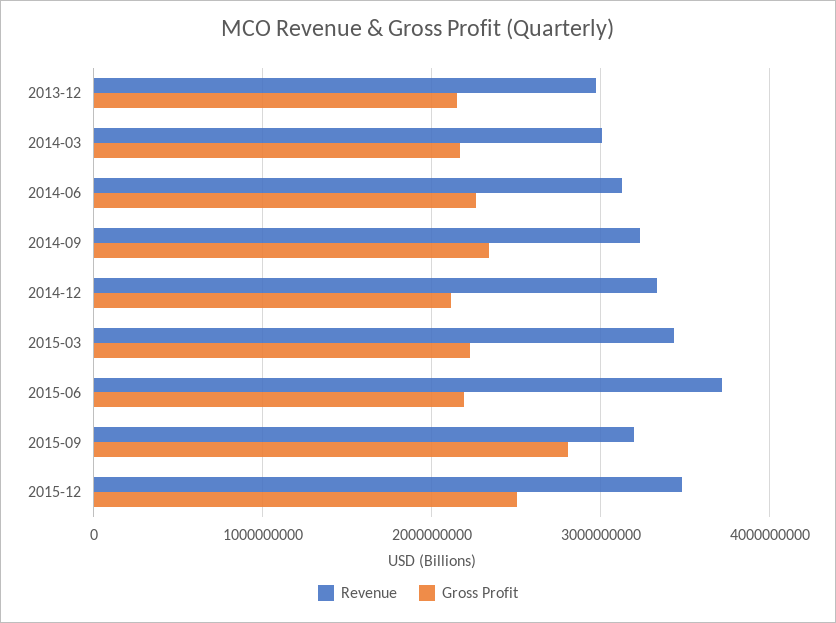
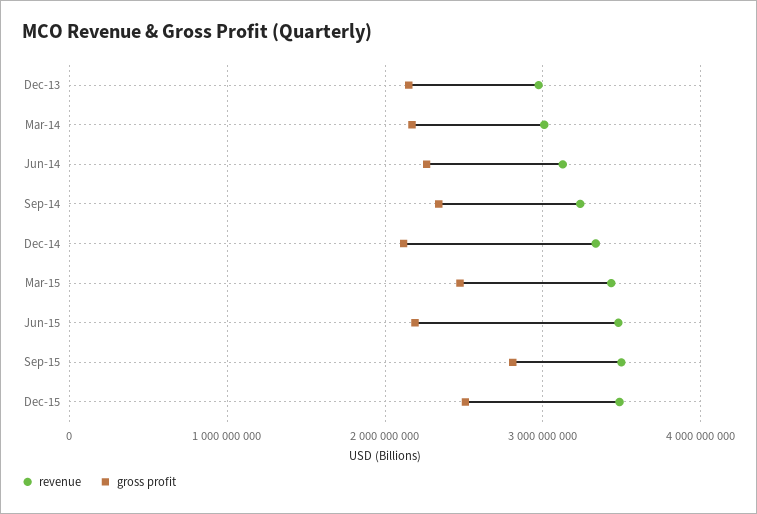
  {
    "Revenue": {
      "2013-12": 3000000000,
      "2014-03": 3000000000,
      "2014-06": 3100000000,
      "2014-09": 3200000000,
      "2014-12": 3300000000,
      "2015-03": 3400000000,
-     "2015-06": 3700000000,
+     "2015-06": 3500000000,
-     "2015-09": 3200000000,
+     "2015-09": 3500000000,
      "2015-12": 3500000000
    },
    "Gross Profit": {
      "2013-12": 2200000000,
      "2014-03": 2200000000,
      "2014-06": 2300000000,
      "2014-09": 2300000000,
      "2014-12": 2100000000,
-     "2015-03": 2200000000,
+     "2015-03": 2500000000,
      "2015-06": 2200000000,
      "2015-09": 2800000000,
      "2015-12": 2500000000
    }
  }

